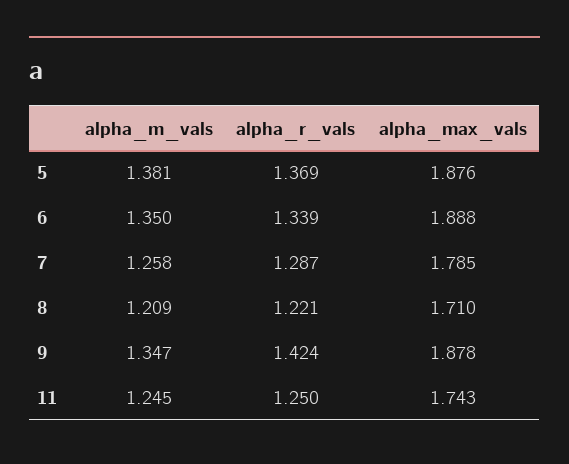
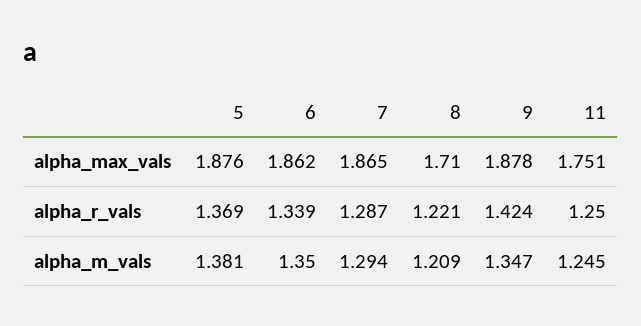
  {
    "alpha_m_vals": {
      "5": 1.381,
      "6": 1.35,
-     "7": 1.258,
+     "7": 1.294,
      "8": 1.209,
      "9": 1.347,
      "11": 1.245
    },
    "alpha_r_vals": {
      "5": 1.369,
      "6": 1.339,
      "7": 1.287,
      "8": 1.221,
      "9": 1.424,
      "11": 1.25
    },
    "alpha_max_vals": {
      "5": 1.876,
-     "6": 1.888,
+     "6": 1.862,
-     "7": 1.785,
+     "7": 1.865,
      "8": 1.71,
      "9": 1.878,
-     "11": 1.743
+     "11": 1.751
    }
  }

